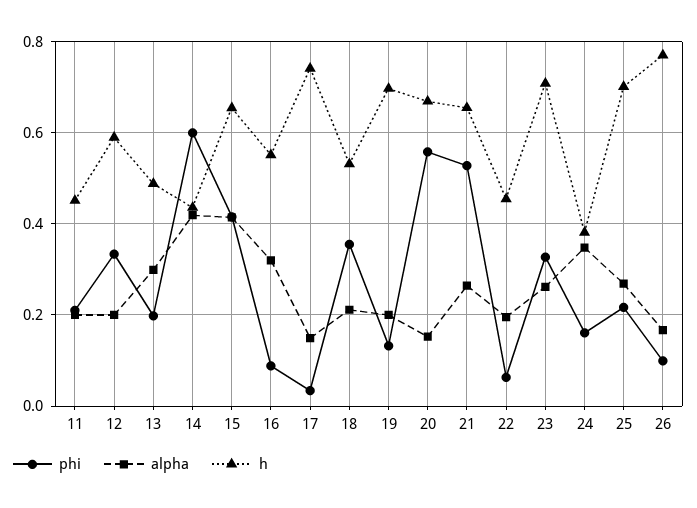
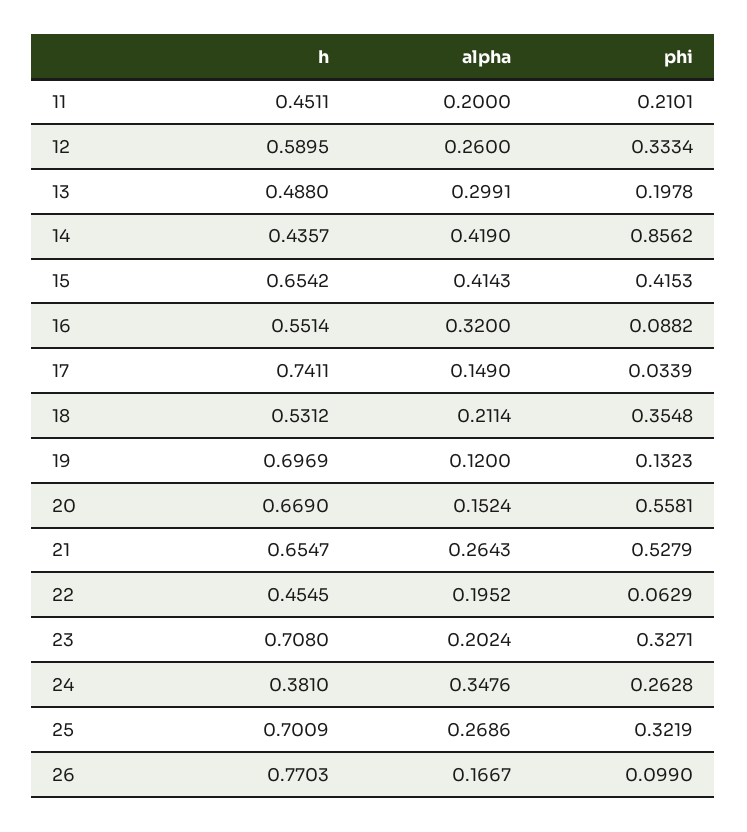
  {
    "phi": {
      "11": 0.2101,
      "12": 0.3334,
      "13": 0.1978,
-     "14": 0.6,
+     "14": 0.8562,
      "15": 0.4153,
      "16": 0.0882,
      "17": 0.0339,
      "18": 0.3548,
      "19": 0.1323,
      "20": 0.5581,
      "21": 0.5279,
      "22": 0.0629,
      "23": 0.3271,
-     "24": 0.16,
+     "24": 0.2628,
-     "25": 0.22,
+     "25": 0.3219,
      "26": 0.099
    },
    "alpha": {
      "11": 0.2,
-     "12": 0.2,
+     "12": 0.26,
      "13": 0.2991,
      "14": 0.419,
      "15": 0.4143,
      "16": 0.32,
      "17": 0.149,
      "18": 0.2114,
-     "19": 0.2,
+     "19": 0.12,
      "20": 0.1524,
      "21": 0.2643,
      "22": 0.1952,
-     "23": 0.26,
+     "23": 0.2024,
      "24": 0.3476,
      "25": 0.2686,
      "26": 0.1667
    },
    "h": {
      "11": 0.4511,
      "12": 0.5895,
      "13": 0.488,
      "14": 0.4357,
      "15": 0.6542,
      "16": 0.5514,
      "17": 0.7411,
      "18": 0.5312,
      "19": 0.6969,
      "20": 0.669,
      "21": 0.6547,
      "22": 0.4545,
      "23": 0.708,
      "24": 0.381,
      "25": 0.7009,
      "26": 0.7703
    }
  }

